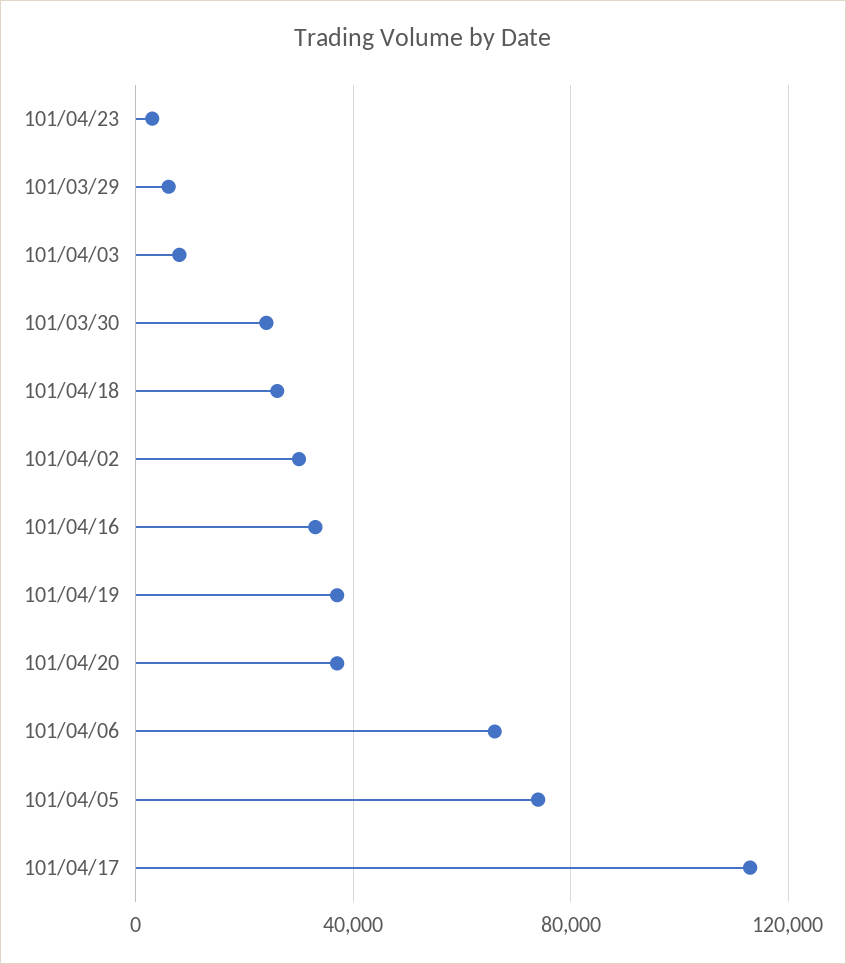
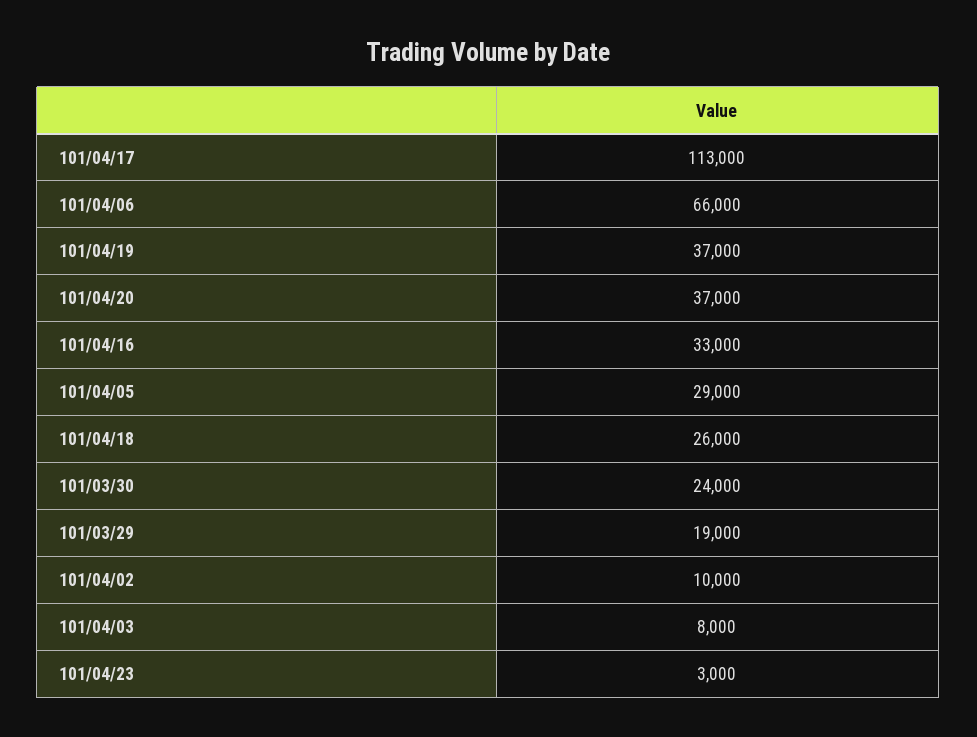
  {
    "101/04/23": 3000,
-   "101/03/29": 5000,
+   "101/03/29": 19000,
    "101/04/03": 8000,
    "101/03/30": 24000,
    "101/04/18": 26000,
-   "101/04/02": 30000,
+   "101/04/02": 10000,
    "101/04/16": 33000,
    "101/04/19": 37000,
    "101/04/20": 37000,
    "101/04/06": 66000,
-   "101/04/05": 75000,
+   "101/04/05": 29000,
    "101/04/17": 113000
  }

